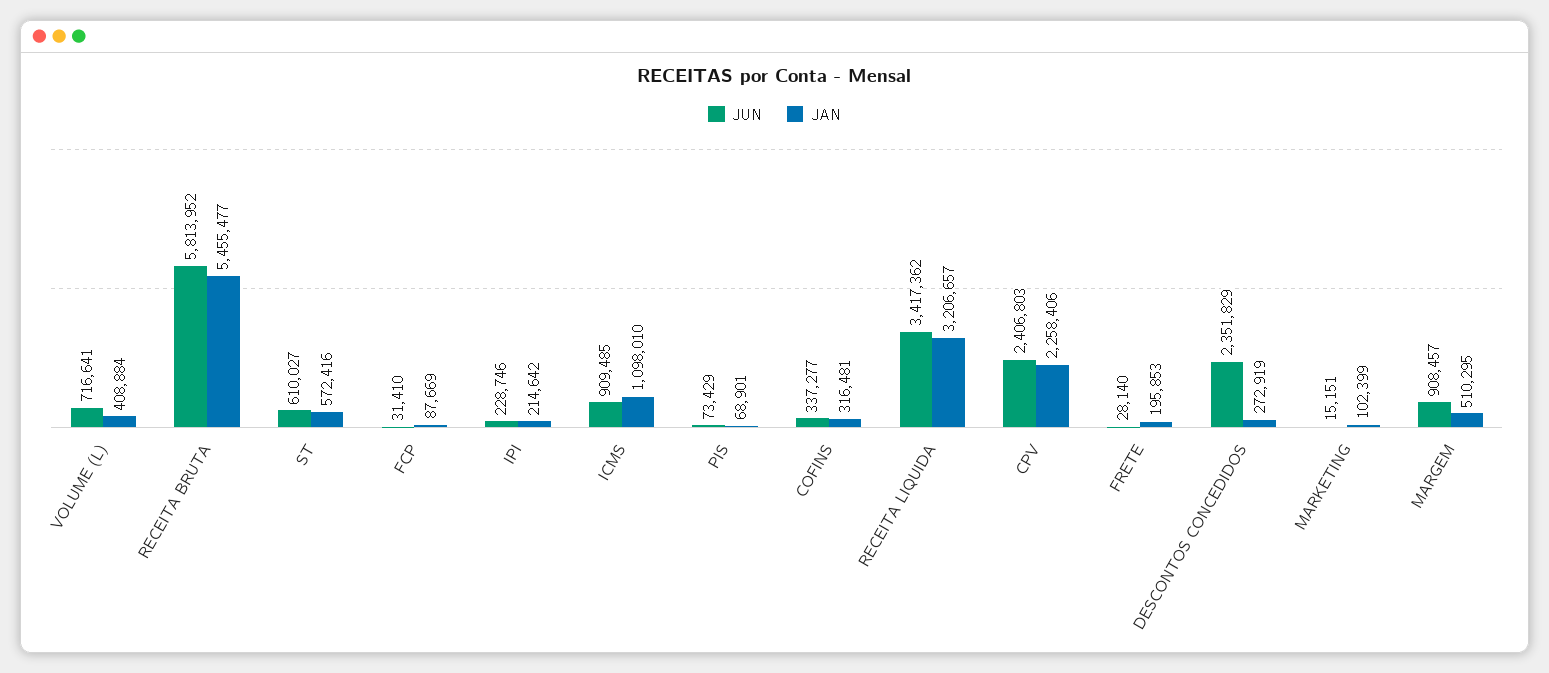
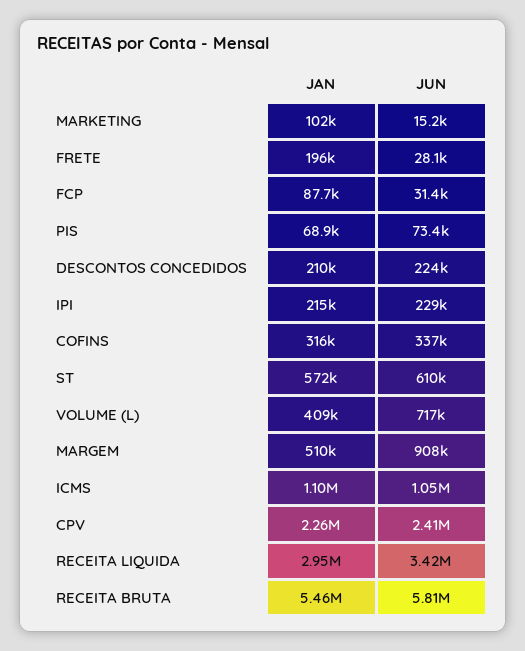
  {
    "JUN": {
      "VOLUME (L)": 716641,
      "RECEITA BRUTA": 5813952,
      "ST": 610027,
      "FCP": 31410,
      "IPI": 228746,
-     "ICMS": 909485,
+     "ICMS": 1050000,
      "PIS": 73429,
      "COFINS": 337277,
      "RECEITA LIQUIDA": 3417362,
      "CPV": 2406803,
      "FRETE": 28140,
-     "DESCONTOS CONCEDIDOS": 2351829,
+     "DESCONTOS CONCEDIDOS": 224000,
      "MARKETING": 15151,
      "MARGEM": 908457
    },
    "JAN": {
      "VOLUME (L)": 408884,
      "RECEITA BRUTA": 5455477,
      "ST": 572416,
      "FCP": 87669,
      "IPI": 214642,
      "ICMS": 1098010,
      "PIS": 68901,
      "COFINS": 316481,
-     "RECEITA LIQUIDA": 3206657,
+     "RECEITA LIQUIDA": 2950000,
      "CPV": 2258406,
      "FRETE": 195853,
-     "DESCONTOS CONCEDIDOS": 272919,
+     "DESCONTOS CONCEDIDOS": 210000,
      "MARKETING": 102399,
      "MARGEM": 510295
    }
  }

